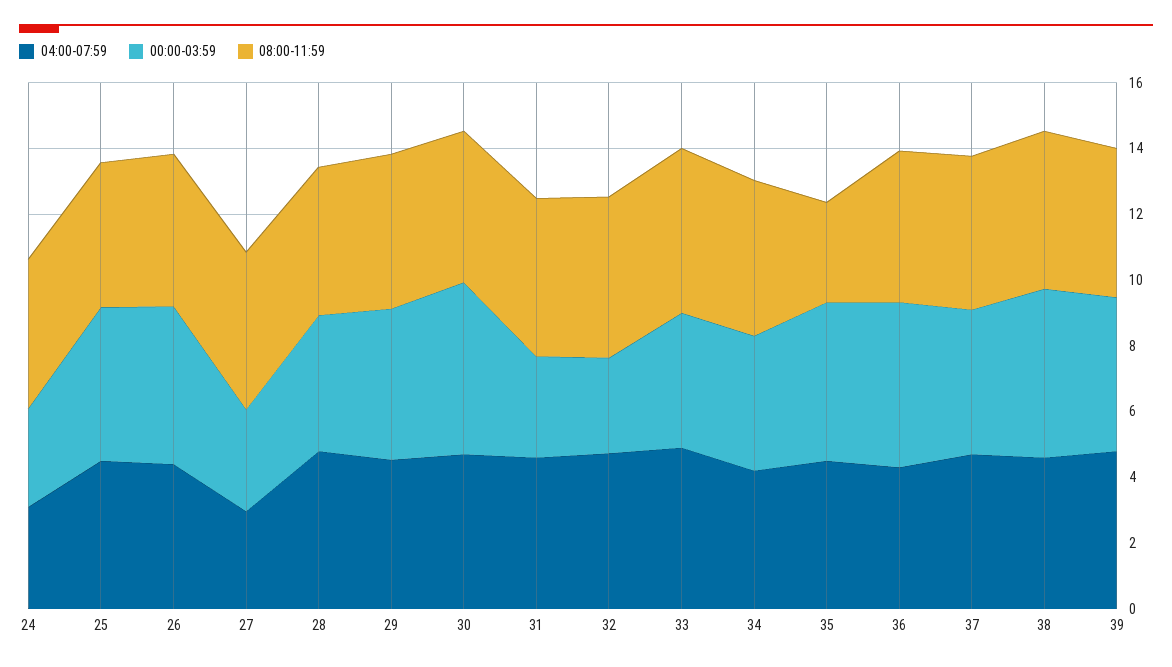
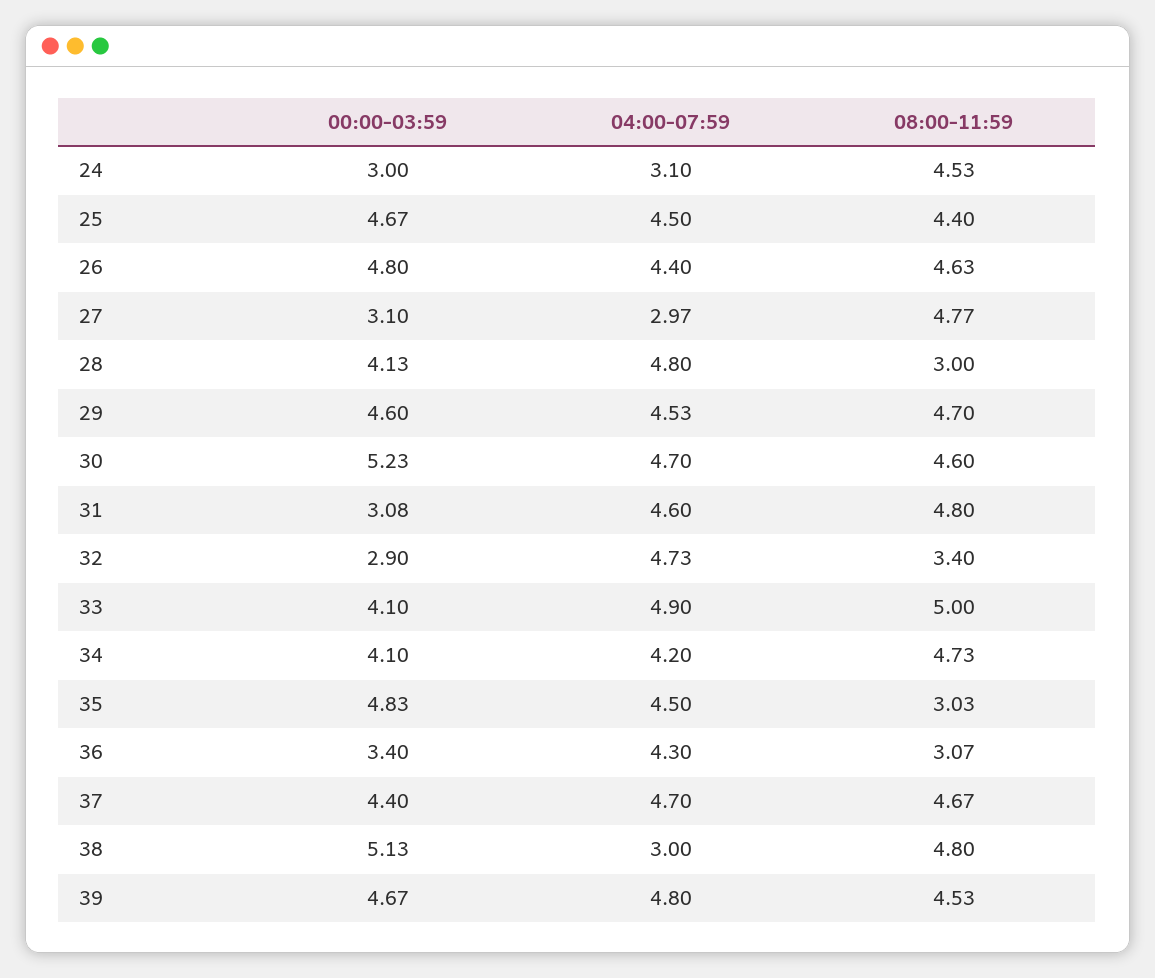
  {
    "04:00-07:59": {
      "24": 3.1,
      "25": 4.5,
      "26": 4.4,
      "27": 2.97,
      "28": 4.8,
      "29": 4.53,
      "30": 4.7,
      "31": 4.6,
      "32": 4.73,
      "33": 4.9,
      "34": 4.2,
      "35": 4.5,
      "36": 4.3,
      "37": 4.7,
-     "38": 4.5,
+     "38": 3,
      "39": 4.8
    },
    "00:00-03:59": {
      "24": 3,
      "25": 4.67,
      "26": 4.8,
      "27": 3.1,
      "28": 4.13,
      "29": 4.6,
      "30": 5.23,
      "31": 3.08,
      "32": 2.9,
      "33": 4.1,
      "34": 4.1,
      "35": 4.83,
-     "36": 5,
+     "36": 3.4,
      "37": 4.4,
      "38": 5.13,
      "39": 4.67
    },
    "08:00-11:59": {
      "24": 4.53,
      "25": 4.4,
      "26": 4.63,
      "27": 4.77,
-     "28": 4.5,
+     "28": 3,
      "29": 4.7,
      "30": 4.6,
      "31": 4.8,
-     "32": 5,
+     "32": 3.4,
      "33": 5,
      "34": 4.73,
      "35": 3.03,
-     "36": 4.5,
+     "36": 3.07,
      "37": 4.67,
      "38": 4.8,
      "39": 4.53
    }
  }

